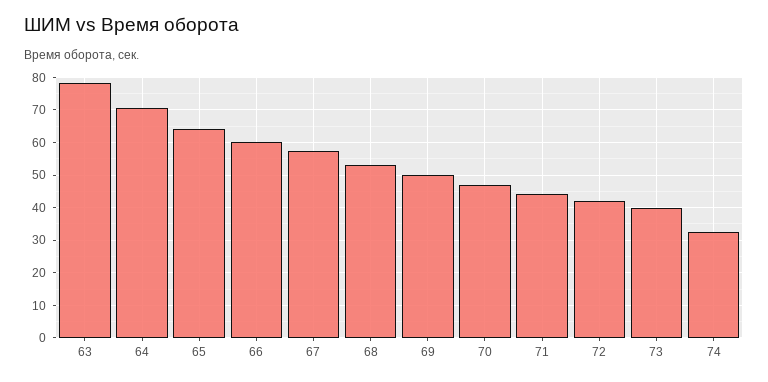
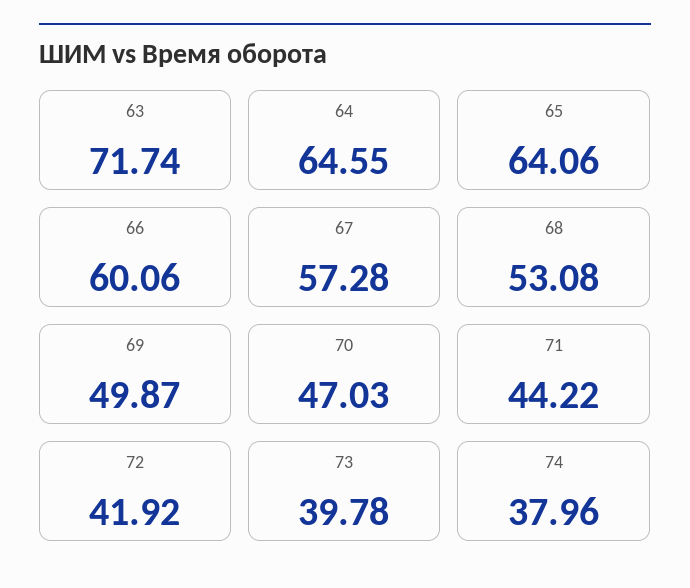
  {
-   "63": 78,
+   "63": 71.74,
-   "64": 70,
+   "64": 64.55,
    "65": 64.06,
    "66": 60.06,
    "67": 57.28,
    "68": 53.08,
    "69": 49.87,
    "70": 47.03,
    "71": 44.22,
    "72": 41.92,
    "73": 39.78,
-   "74": 32
+   "74": 37.96
  }

